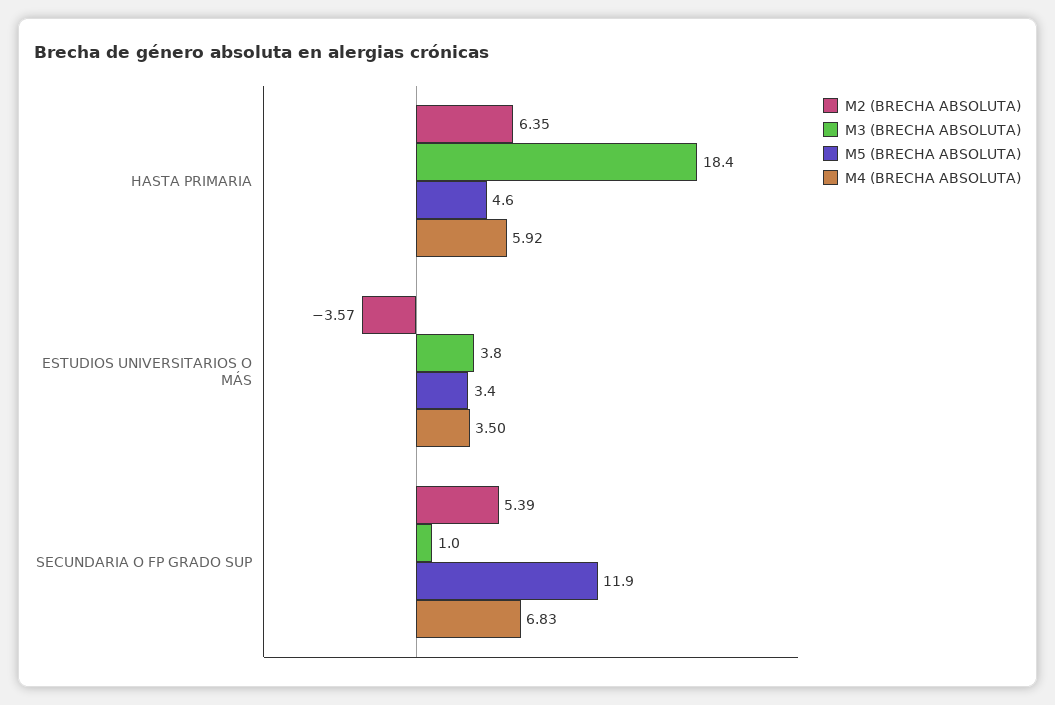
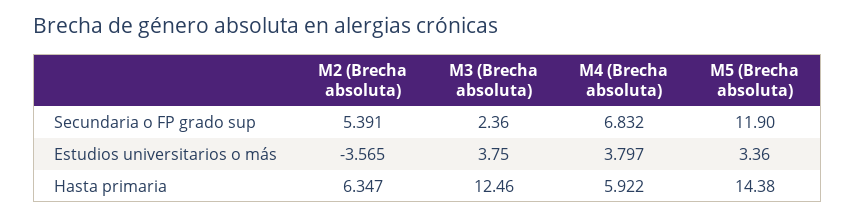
  {
    "M2 (BRECHA ABSOLUTA)": {
      "HASTA PRIMARIA": 6.347,
      "ESTUDIOS UNIVERSITARIOS O MÁS": -3.565,
      "SECUNDARIA O FP GRADO SUP": 5.391
    },
    "M3 (BRECHA ABSOLUTA)": {
-     "HASTA PRIMARIA": 18.4,
+     "HASTA PRIMARIA": 12.46,
      "ESTUDIOS UNIVERSITARIOS O MÁS": 3.75,
-     "SECUNDARIA O FP GRADO SUP": 1
+     "SECUNDARIA O FP GRADO SUP": 2.36
    },
    "M5 (BRECHA ABSOLUTA)": {
-     "HASTA PRIMARIA": 4.6,
+     "HASTA PRIMARIA": 14.38,
      "ESTUDIOS UNIVERSITARIOS O MÁS": 3.36,
      "SECUNDARIA O FP GRADO SUP": 11.9
    },
    "M4 (BRECHA ABSOLUTA)": {
      "HASTA PRIMARIA": 5.922,
-     "ESTUDIOS UNIVERSITARIOS O MÁS": 3.5,
+     "ESTUDIOS UNIVERSITARIOS O MÁS": 3.797,
      "SECUNDARIA O FP GRADO SUP": 6.832
    }
  }

